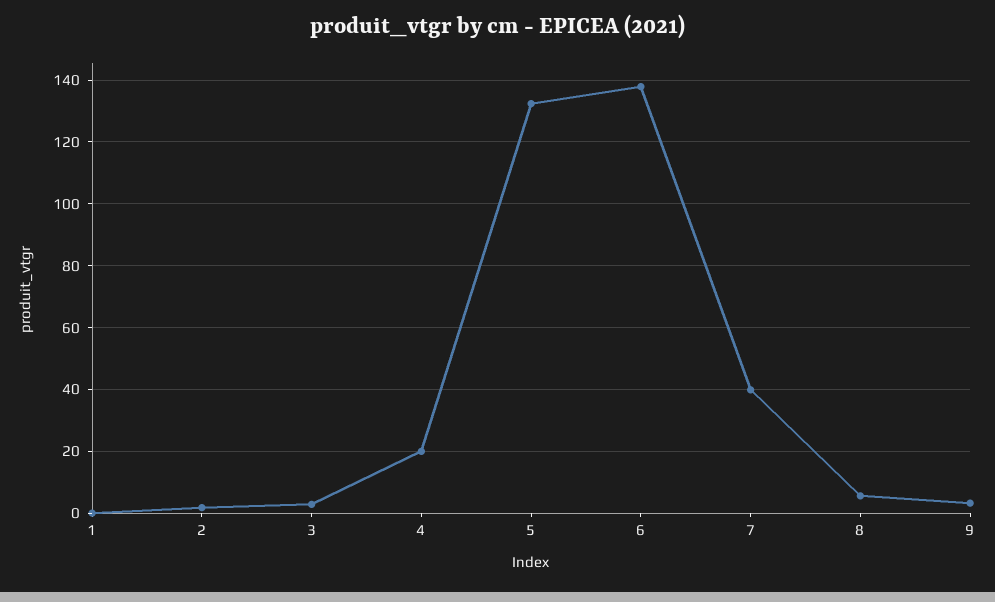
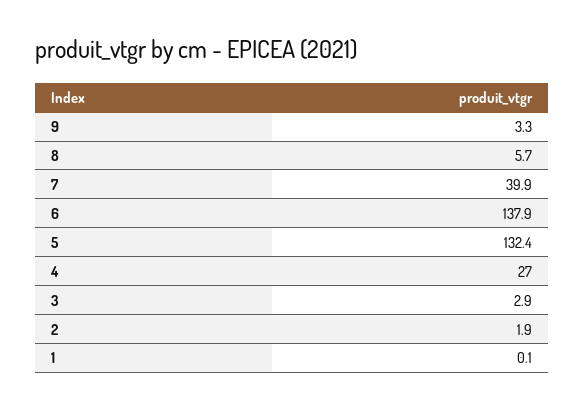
  {
    "1": 0.1,
    "2": 1.9,
    "3": 2.9,
-   "4": 20,
+   "4": 27,
    "5": 132.4,
    "6": 137.9,
    "7": 39.9,
    "8": 5.7,
    "9": 3.3
  }

